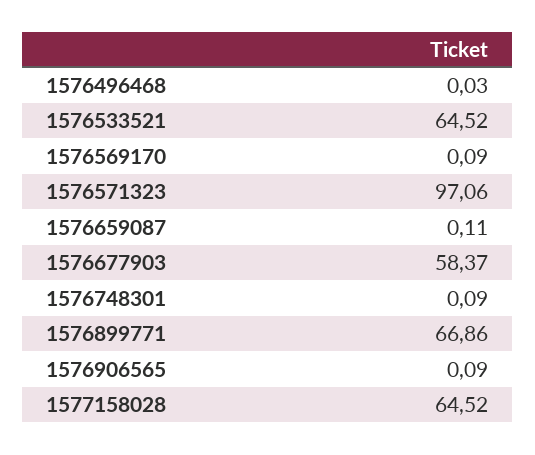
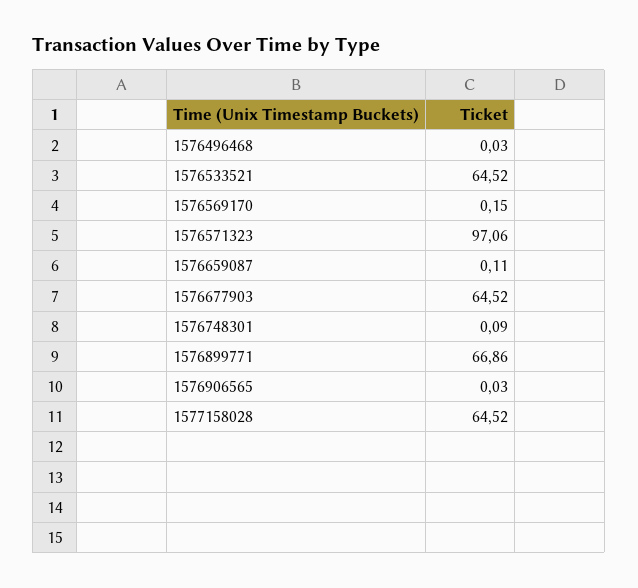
  {
    "1576496468": 0.03,
    "1576533521": 64.52,
-   "1576569170": 0.09,
+   "1576569170": 0.15,
    "1576571323": 97.06,
    "1576659087": 0.11,
-   "1576677903": 58.37,
+   "1576677903": 64.52,
    "1576748301": 0.09,
    "1576899771": 66.86,
-   "1576906565": 0.09,
+   "1576906565": 0.03,
    "1577158028": 64.52
  }

